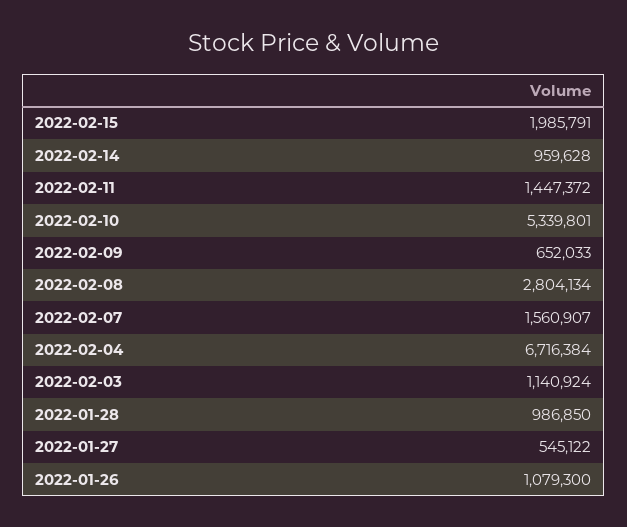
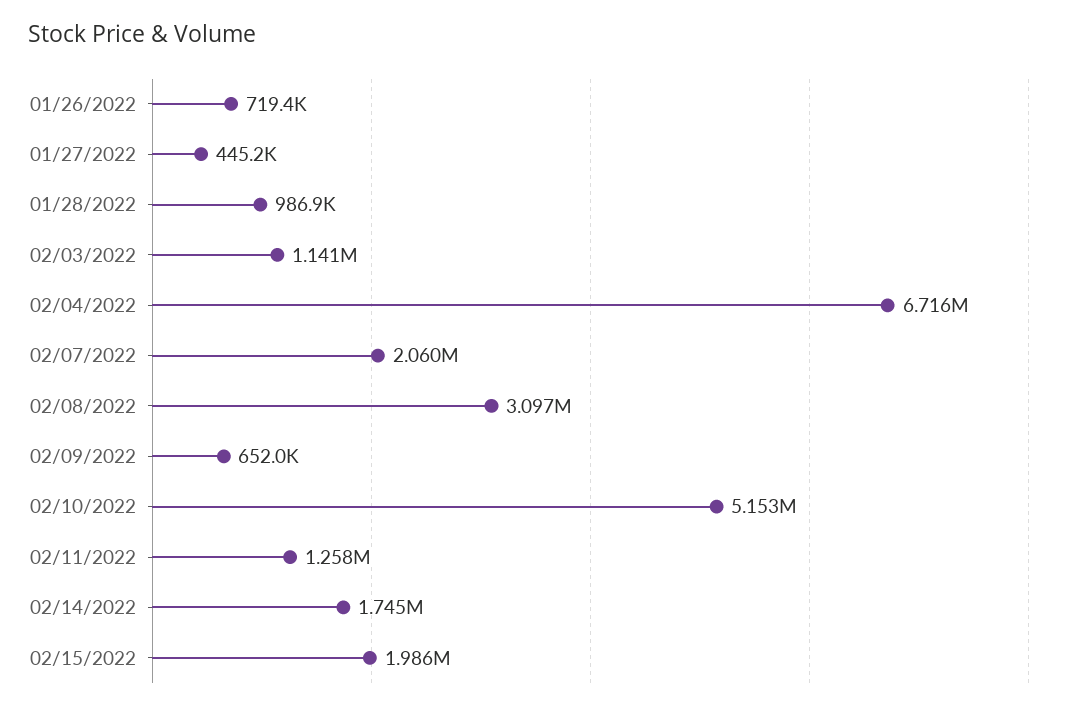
  {
    "2022-02-15": 1985791,
-   "2022-02-14": 959628,
+   "2022-02-14": 1745000,
-   "2022-02-11": 1447372,
+   "2022-02-11": 1258000,
-   "2022-02-10": 5339801,
+   "2022-02-10": 5153000,
    "2022-02-09": 652033,
-   "2022-02-08": 2804134,
+   "2022-02-08": 3097000,
-   "2022-02-07": 1560907,
+   "2022-02-07": 2060000,
    "2022-02-04": 6716384,
    "2022-02-03": 1140924,
    "2022-01-28": 986850,
-   "2022-01-27": 545122,
+   "2022-01-27": 445200,
-   "2022-01-26": 1079300
+   "2022-01-26": 719400
  }

